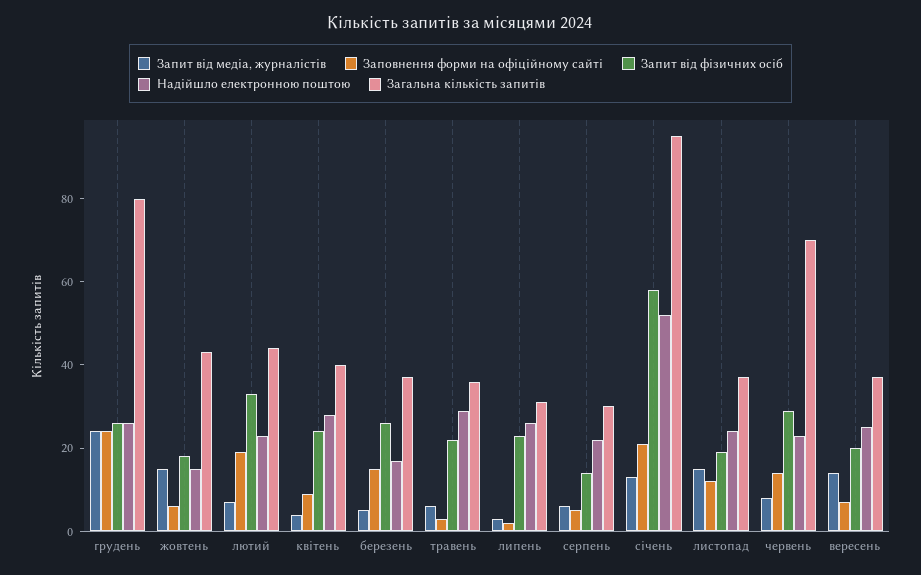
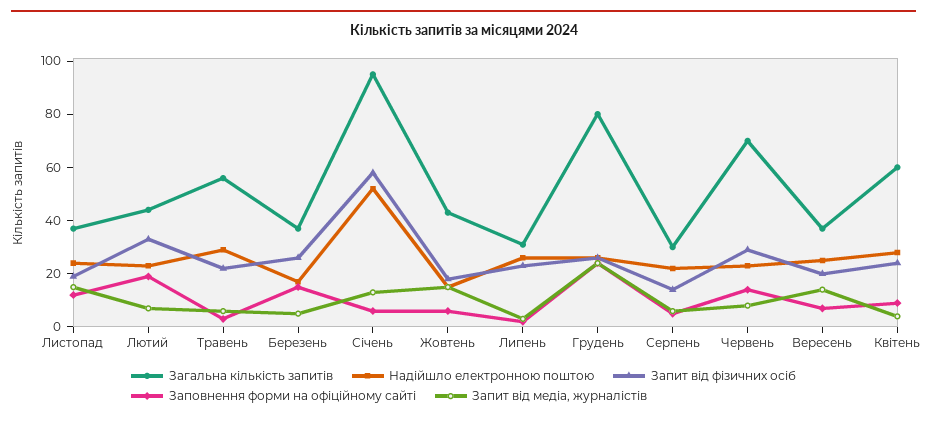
  {
    "Запит від медіа, журналістів": {
      "грудень": 25,
      "жовтень": 15,
      "лютий": 5,
      "квітень": 5,
      "березень": 5,
      "травень": 5,
      "липень": 5,
      "серпень": 5,
      "січень": 15,
      "листопад": 15,
      "червень": 10,
      "вересень": 15
    },
    "Заповнення форми на офіційному сайті": {
      "грудень": 25,
      "жовтень": 5,
      "лютий": 20,
      "квітень": 10,
      "березень": 15,
      "травень": 5,
      "липень": 0,
      "серпень": 5,
-     "січень": 20,
+     "січень": 5,
      "листопад": 10,
      "червень": 15,
      "вересень": 5
    },
    "Запит від фізичних осіб": {
      "грудень": 25,
      "жовтень": 20,
      "лютий": 35,
      "квітень": 25,
      "березень": 25,
      "травень": 20,
      "липень": 25,
      "серпень": 15,
      "січень": 60,
      "листопад": 20,
      "червень": 30,
      "вересень": 20
    },
    "Надійшло електронною поштою": {
      "грудень": 25,
      "жовтень": 15,
      "лютий": 25,
      "квітень": 30,
      "березень": 15,
      "травень": 30,
      "липень": 25,
      "серпень": 20,
      "січень": 50,
      "листопад": 25,
      "червень": 25,
      "вересень": 25
    },
    "Загальна кількість запитів": {
      "грудень": 80,
      "жовтень": 45,
      "лютий": 45,
-     "квітень": 40,
+     "квітень": 60,
      "березень": 35,
-     "травень": 35,
+     "травень": 55,
      "липень": 30,
      "серпень": 30,
      "січень": 95,
      "листопад": 35,
      "червень": 70,
      "вересень": 35
    }
  }

